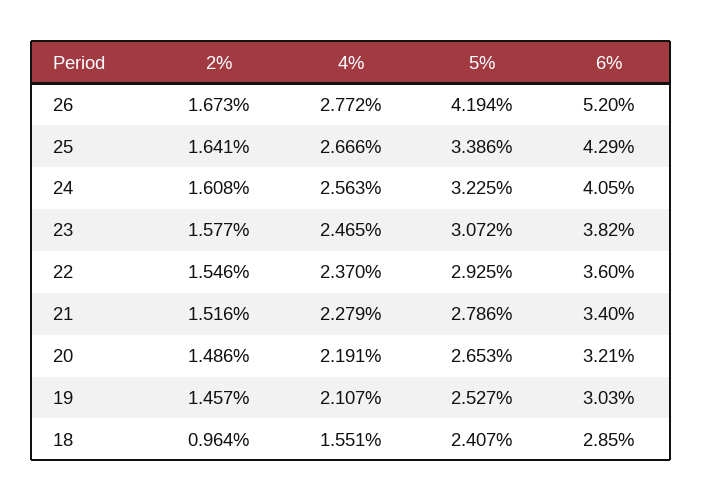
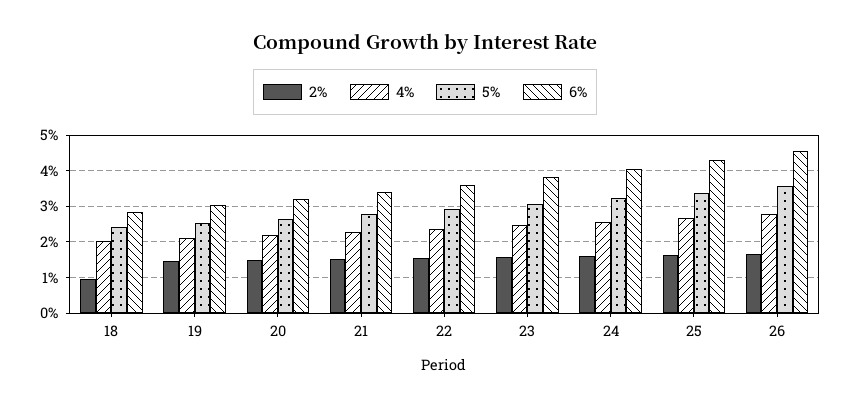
  {
    "2%": {
      "26": 1.673,
      "25": 1.641,
      "24": 1.608,
      "23": 1.577,
      "22": 1.546,
      "21": 1.516,
      "20": 1.486,
      "19": 1.457,
      "18": 0.964
    },
    "4%": {
      "26": 2.772,
      "25": 2.666,
      "24": 2.563,
      "23": 2.465,
      "22": 2.37,
      "21": 2.279,
      "20": 2.191,
      "19": 2.107,
-     "18": 1.551
+     "18": 2
    },
    "5%": {
-     "26": 4.194,
+     "26": 3.6,
      "25": 3.386,
      "24": 3.225,
      "23": 3.072,
      "22": 2.925,
      "21": 2.786,
      "20": 2.653,
      "19": 2.527,
      "18": 2.407
    },
    "6%": {
-     "26": 5.2,
+     "26": 4.6,
      "25": 4.29,
      "24": 4.05,
      "23": 3.82,
      "22": 3.6,
      "21": 3.4,
      "20": 3.21,
      "19": 3.03,
      "18": 2.85
    }
  }

